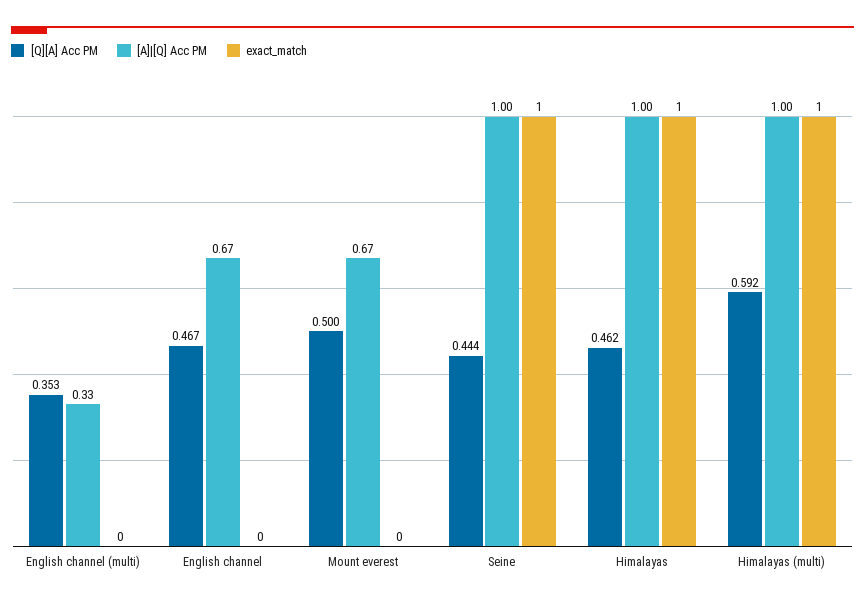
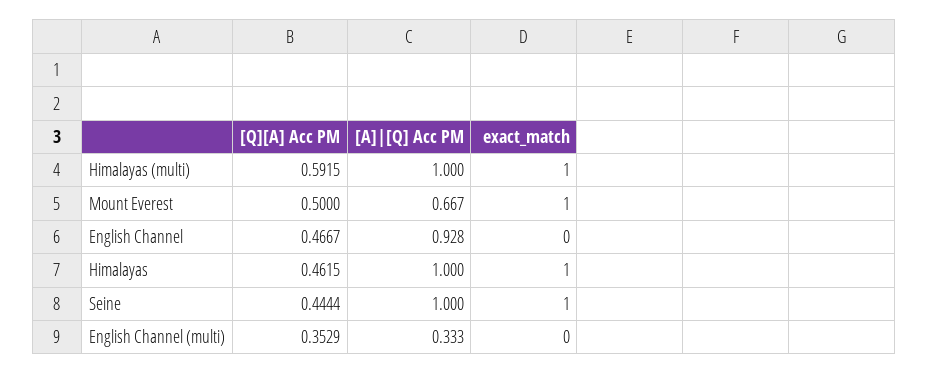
  {
    "[Q][A] Acc PM": {
      "English channel (multi)": 0.3529,
      "English channel": 0.4667,
      "Mount everest": 0.5,
      "Seine": 0.4444,
      "Himalayas": 0.4615,
      "Himalayas (multi)": 0.5915
    },
    "[A]|[Q] Acc PM": {
      "English channel (multi)": 0.333,
-     "English channel": 0.67,
+     "English channel": 0.928,
      "Mount everest": 0.667,
      "Seine": 1,
      "Himalayas": 1,
      "Himalayas (multi)": 1
    },
    "exact_match": {
      "English channel (multi)": 0,
      "English channel": 0,
-     "Mount everest": 0,
+     "Mount everest": 1,
      "Seine": 1,
      "Himalayas": 1,
      "Himalayas (multi)": 1
    }
  }

